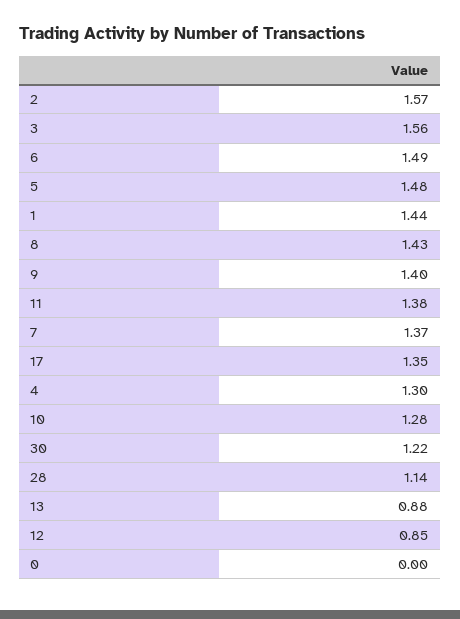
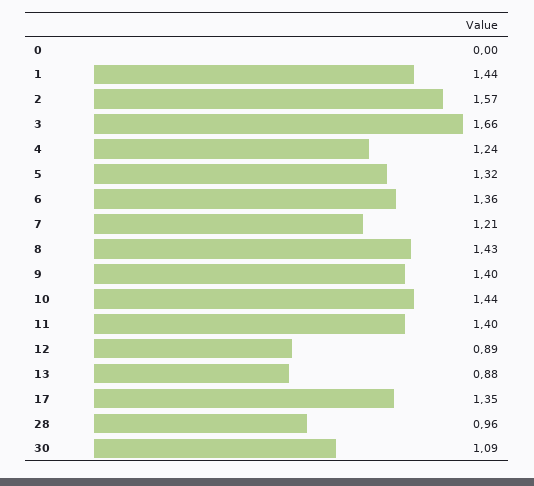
  {
    "2": 1.57,
-   "3": 1.56,
+   "3": 1.66,
-   "6": 1.49,
+   "6": 1.36,
-   "5": 1.48,
+   "5": 1.32,
    "1": 1.44,
    "8": 1.43,
    "9": 1.4,
-   "11": 1.38,
+   "11": 1.4,
-   "7": 1.37,
+   "7": 1.21,
    "17": 1.35,
-   "4": 1.3,
+   "4": 1.24,
-   "10": 1.28,
+   "10": 1.44,
-   "30": 1.22,
+   "30": 1.09,
-   "28": 1.14,
+   "28": 0.96,
    "13": 0.88,
-   "12": 0.85,
+   "12": 0.89,
    "0": 0
  }

